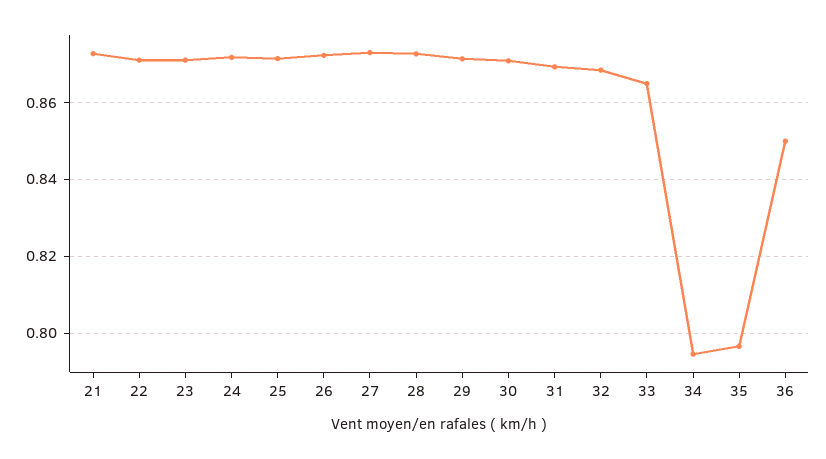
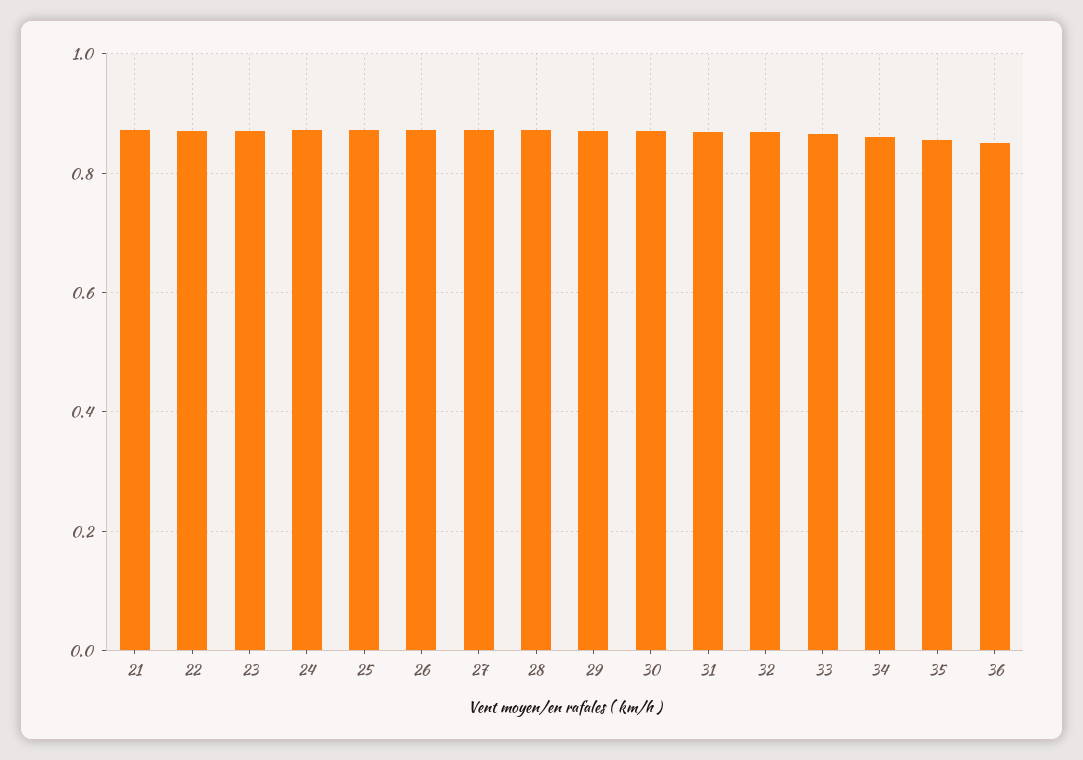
  {
    "21": 0.872,
    "22": 0.872,
    "23": 0.872,
    "24": 0.872,
    "25": 0.872,
    "26": 0.872,
    "27": 0.872,
    "28": 0.872,
    "29": 0.872,
    "30": 0.87,
    "31": 0.87,
    "32": 0.868,
    "33": 0.864,
-   "34": 0.794,
+   "34": 0.86,
-   "35": 0.796,
+   "35": 0.86,
    "36": 0.85
  }

